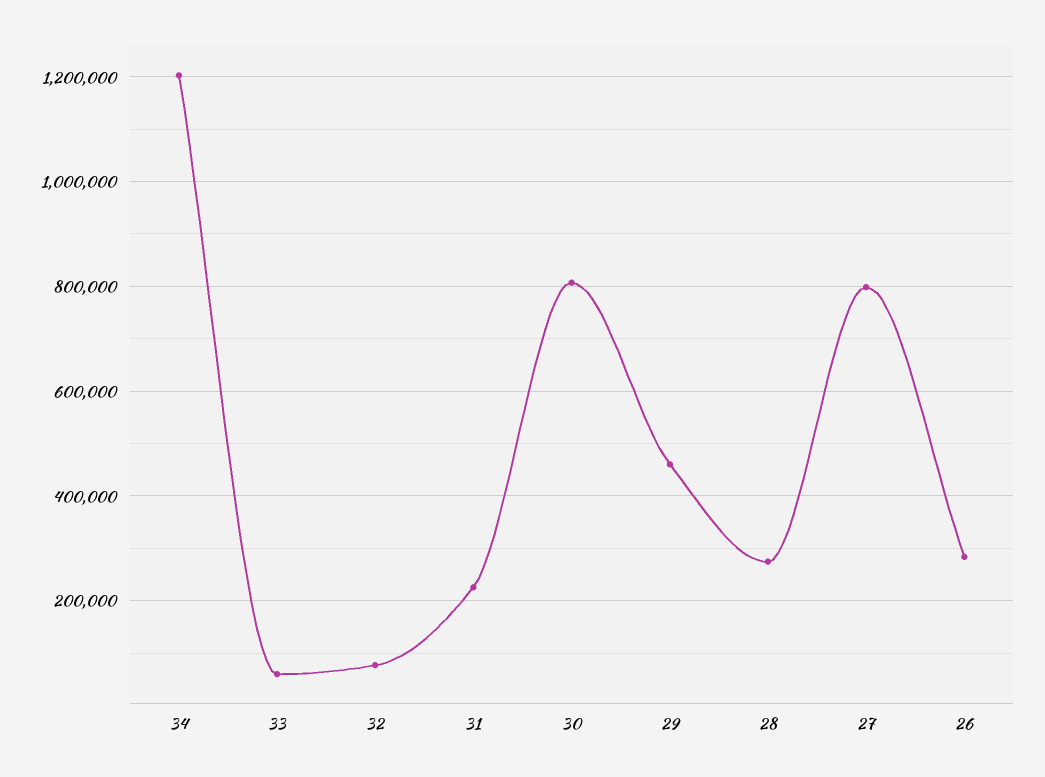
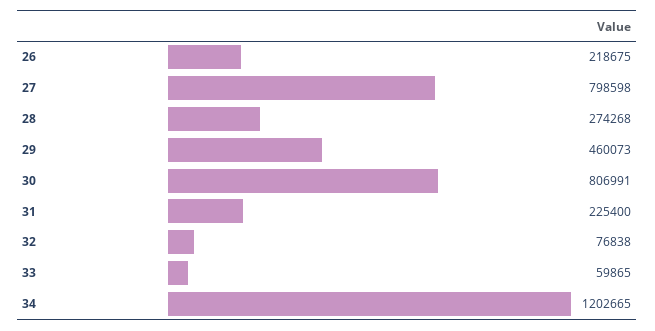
  {
    "34": 1202665,
    "33": 59865,
    "32": 76838,
    "31": 225400,
    "30": 806991,
    "29": 460073,
    "28": 274268,
    "27": 798598,
-   "26": 280000
+   "26": 218675
  }

